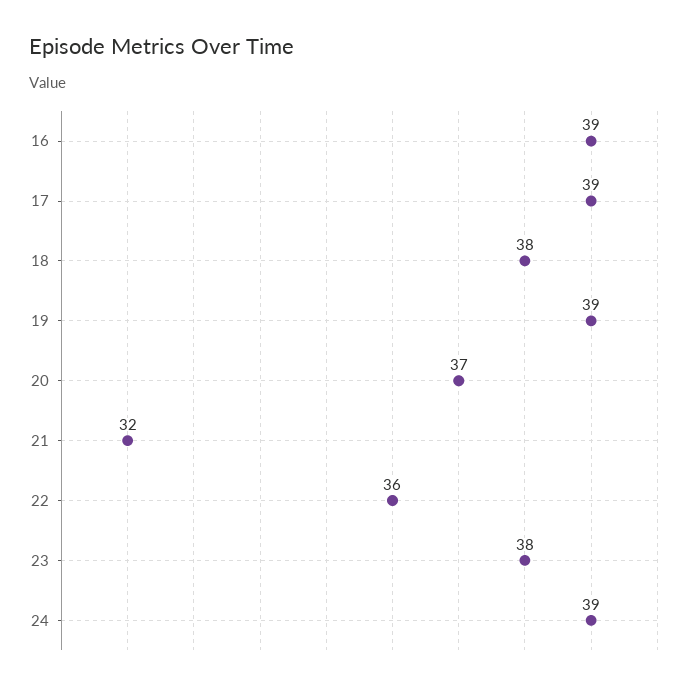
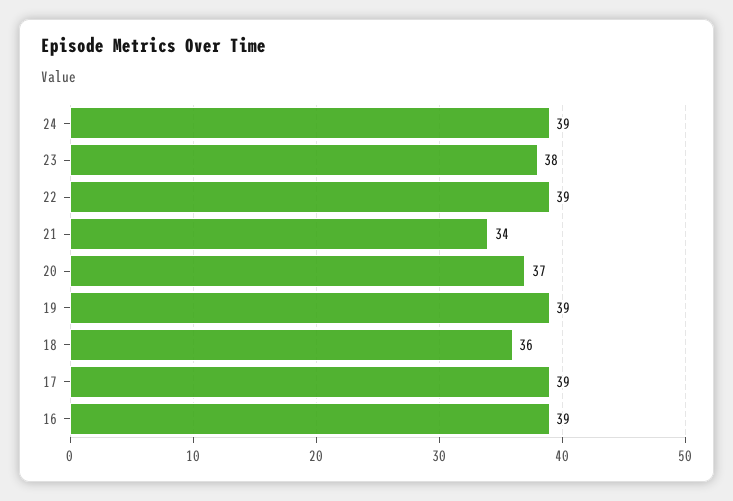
  {
    "16": 39,
    "17": 39,
-   "18": 38,
+   "18": 36,
    "19": 39,
    "20": 37,
-   "21": 32,
+   "21": 34,
-   "22": 36,
+   "22": 39,
    "23": 38,
    "24": 39
  }

